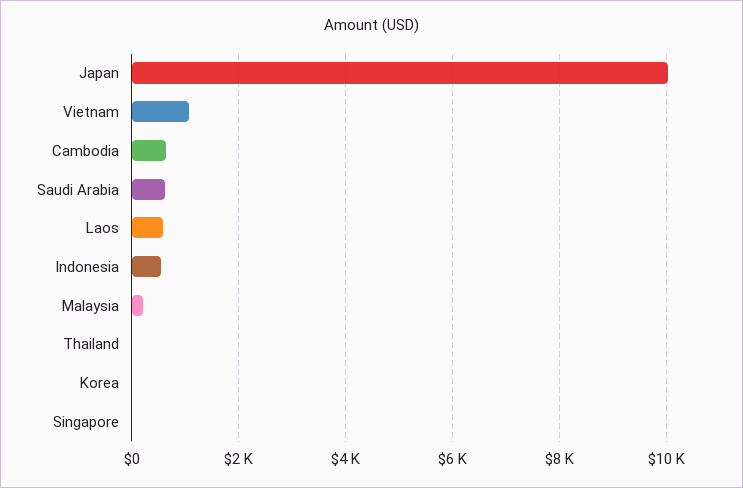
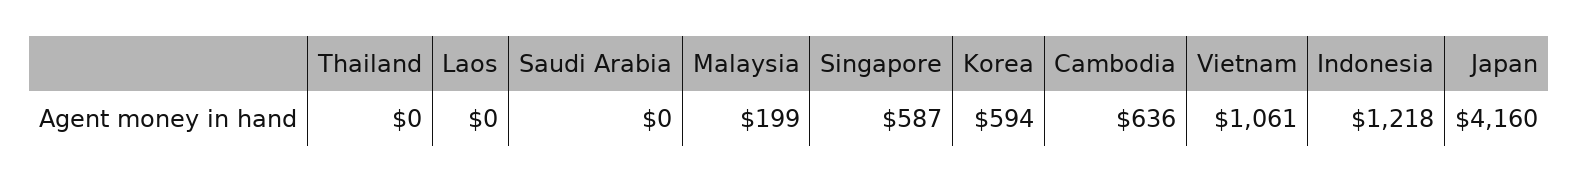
  {
-   "Japan": 10000,
+   "Japan": 4160,
    "Vietnam": 1061,
    "Cambodia": 636,
-   "Saudi Arabia": 600,
+   "Saudi Arabia": 0,
-   "Laos": 600,
+   "Laos": 0,
-   "Indonesia": 600,
+   "Indonesia": 1218,
    "Malaysia": 199,
    "Thailand": 0,
-   "Korea": 0,
+   "Korea": 594,
-   "Singapore": 0
+   "Singapore": 587
  }

